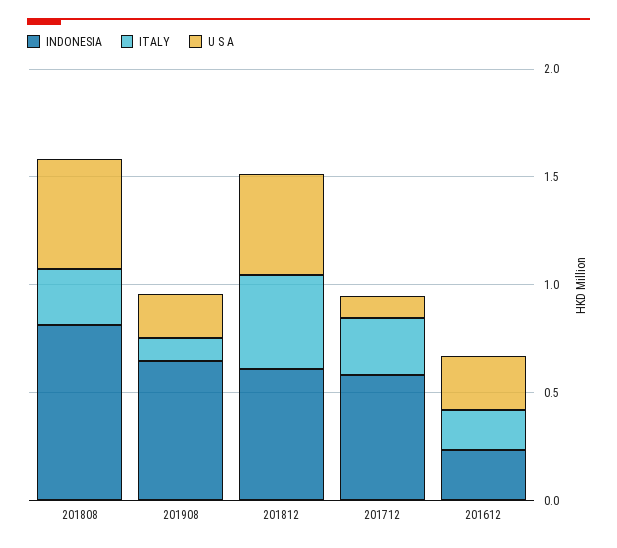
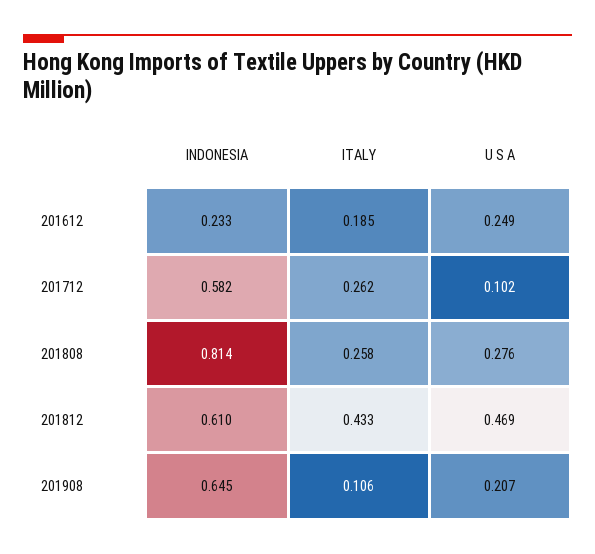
  {
    "INDONESIA": {
      "201808": 0.814,
      "201908": 0.645,
      "201812": 0.61,
      "201712": 0.582,
      "201612": 0.233
    },
    "ITALY": {
      "201808": 0.258,
      "201908": 0.106,
      "201812": 0.433,
      "201712": 0.262,
      "201612": 0.185
    },
    "U S A": {
-     "201808": 0.5,
+     "201808": 0.276,
      "201908": 0.207,
      "201812": 0.469,
      "201712": 0.102,
      "201612": 0.249
    }
  }

